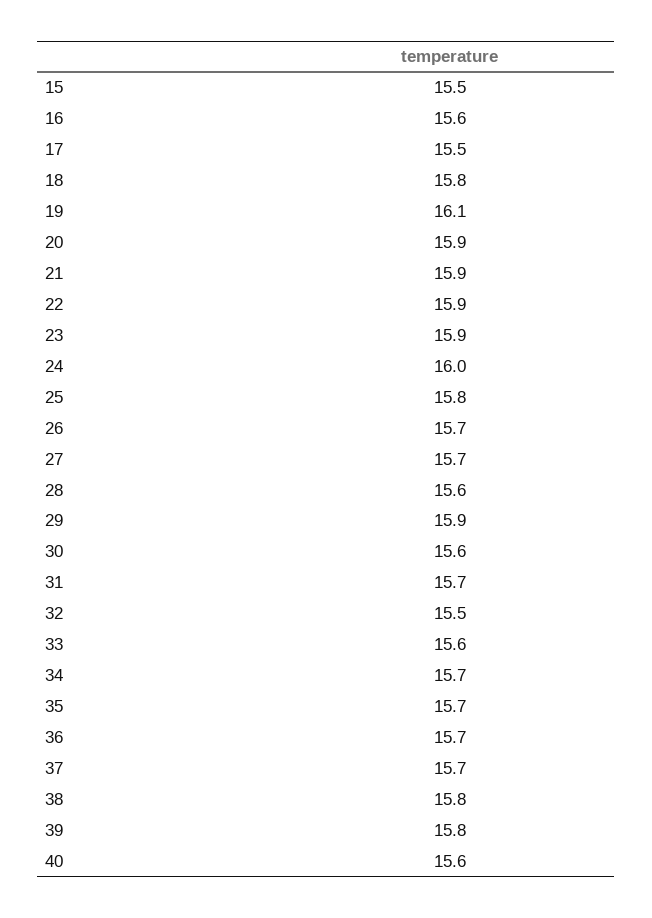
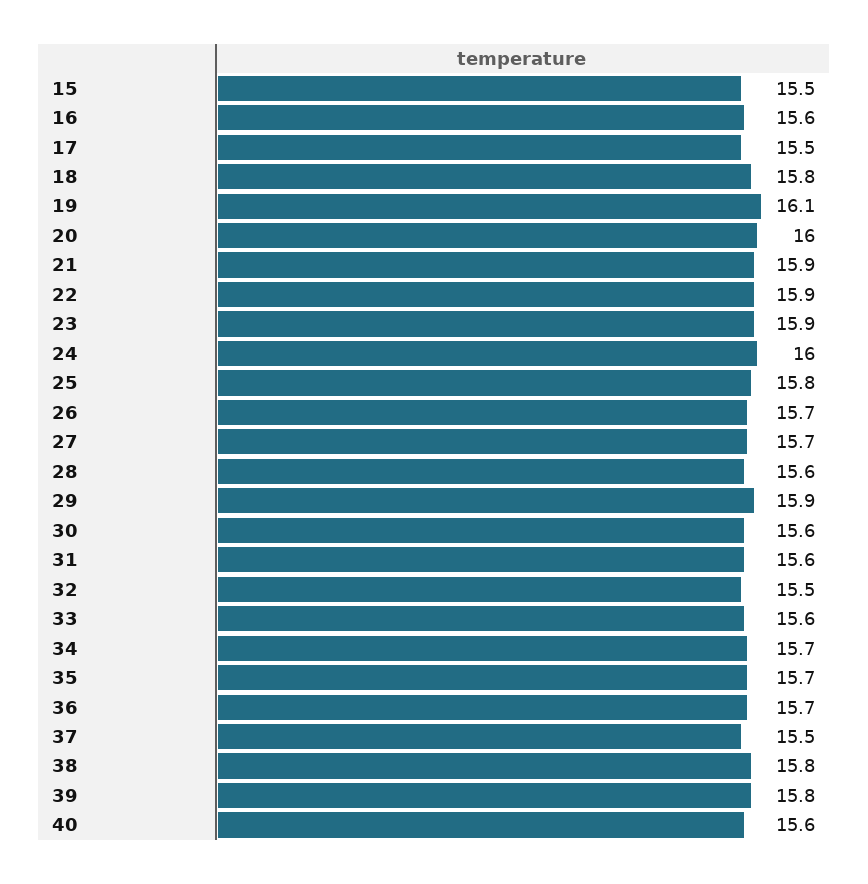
  {
    "15": 15.5,
    "16": 15.6,
    "17": 15.5,
    "18": 15.8,
    "19": 16.1,
-   "20": 15.9,
+   "20": 16,
    "21": 15.9,
    "22": 15.9,
    "23": 15.9,
    "24": 16,
    "25": 15.8,
    "26": 15.7,
    "27": 15.7,
    "28": 15.6,
    "29": 15.9,
    "30": 15.6,
-   "31": 15.7,
+   "31": 15.6,
    "32": 15.5,
    "33": 15.6,
    "34": 15.7,
    "35": 15.7,
    "36": 15.7,
-   "37": 15.7,
+   "37": 15.5,
    "38": 15.8,
    "39": 15.8,
    "40": 15.6
  }

